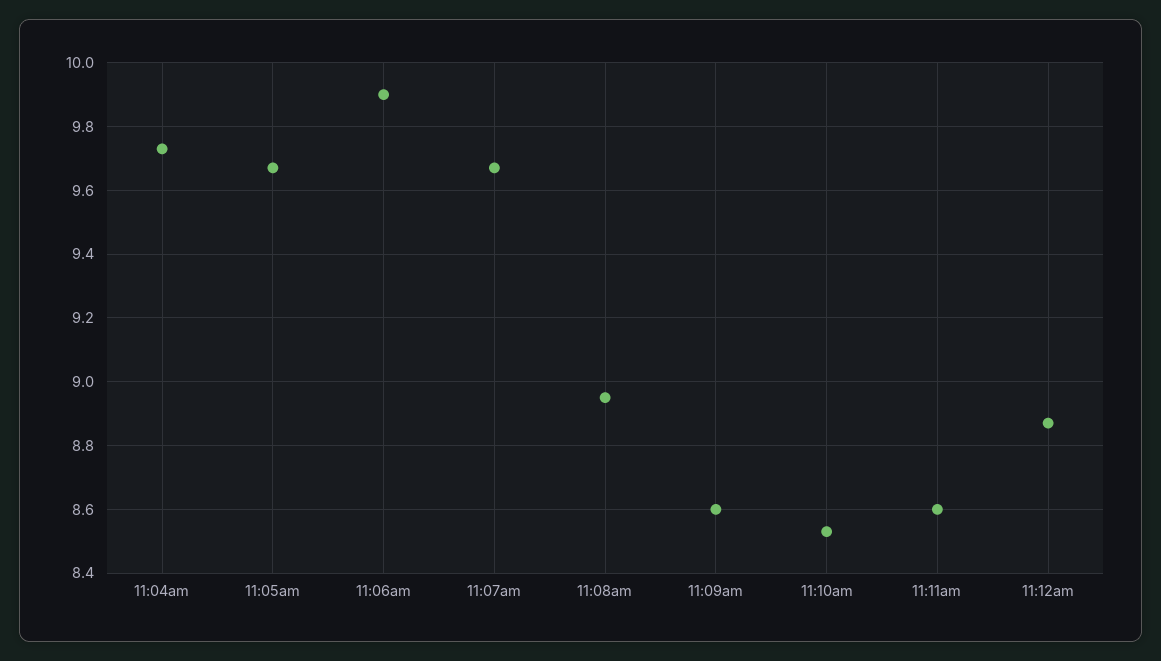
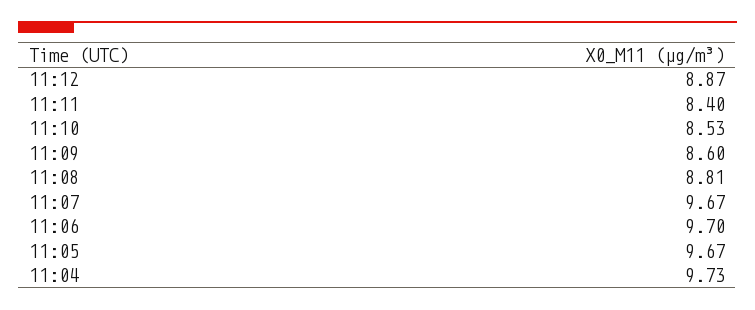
  {
    "11:04am": 9.73,
    "11:05am": 9.67,
-   "11:06am": 9.9,
+   "11:06am": 9.7,
    "11:07am": 9.67,
-   "11:08am": 8.95,
+   "11:08am": 8.81,
    "11:09am": 8.6,
    "11:10am": 8.53,
-   "11:11am": 8.6,
+   "11:11am": 8.4,
    "11:12am": 8.87
  }

